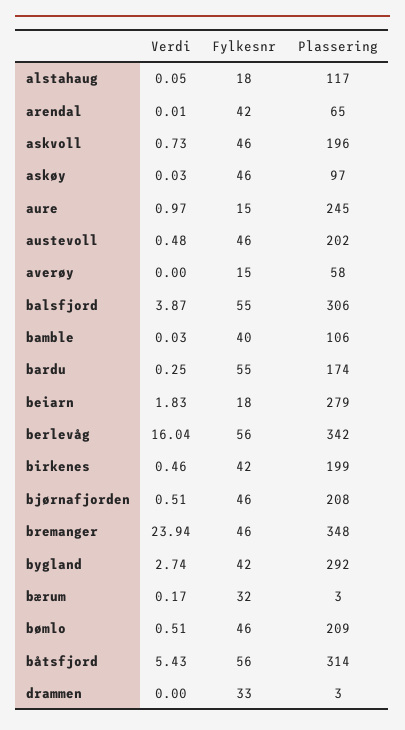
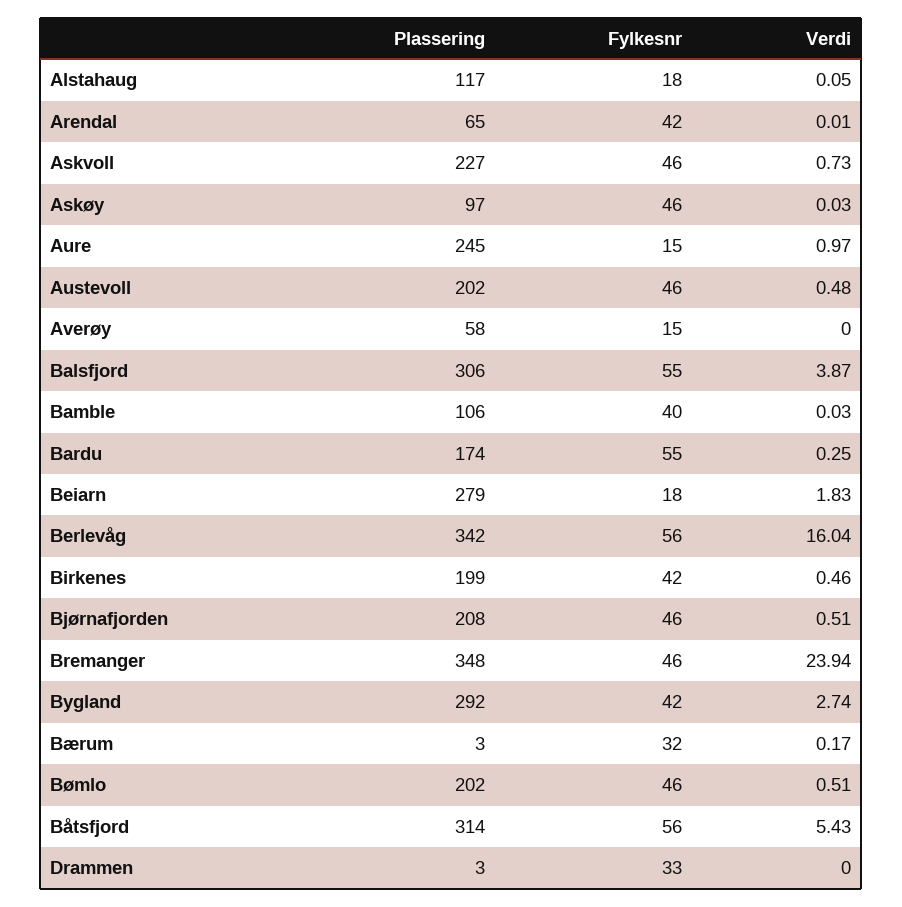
  {
    "Verdi": {
      "alstahaug": 0.05,
      "arendal": 0.01,
      "askvoll": 0.73,
      "askøy": 0.03,
      "aure": 0.97,
      "austevoll": 0.48,
      "averøy": 0,
      "balsfjord": 3.87,
      "bamble": 0.03,
      "bardu": 0.25,
      "beiarn": 1.83,
      "berlevåg": 16.04,
      "birkenes": 0.46,
      "bjørnafjorden": 0.51,
      "bremanger": 23.94,
      "bygland": 2.74,
      "bærum": 0.17,
      "bømlo": 0.51,
      "båtsfjord": 5.43,
      "drammen": 0
    },
    "Fylkesnr": {
      "alstahaug": 18,
      "arendal": 42,
      "askvoll": 46,
      "askøy": 46,
      "aure": 15,
      "austevoll": 46,
      "averøy": 15,
      "balsfjord": 55,
      "bamble": 40,
      "bardu": 55,
      "beiarn": 18,
      "berlevåg": 56,
      "birkenes": 42,
      "bjørnafjorden": 46,
      "bremanger": 46,
      "bygland": 42,
      "bærum": 32,
      "bømlo": 46,
      "båtsfjord": 56,
      "drammen": 33
    },
    "Plassering": {
      "alstahaug": 117,
      "arendal": 65,
-     "askvoll": 196,
+     "askvoll": 227,
      "askøy": 97,
      "aure": 245,
      "austevoll": 202,
      "averøy": 58,
      "balsfjord": 306,
      "bamble": 106,
      "bardu": 174,
      "beiarn": 279,
      "berlevåg": 342,
      "birkenes": 199,
      "bjørnafjorden": 208,
      "bremanger": 348,
      "bygland": 292,
      "bærum": 3,
-     "bømlo": 209,
+     "bømlo": 202,
      "båtsfjord": 314,
      "drammen": 3
    }
  }

